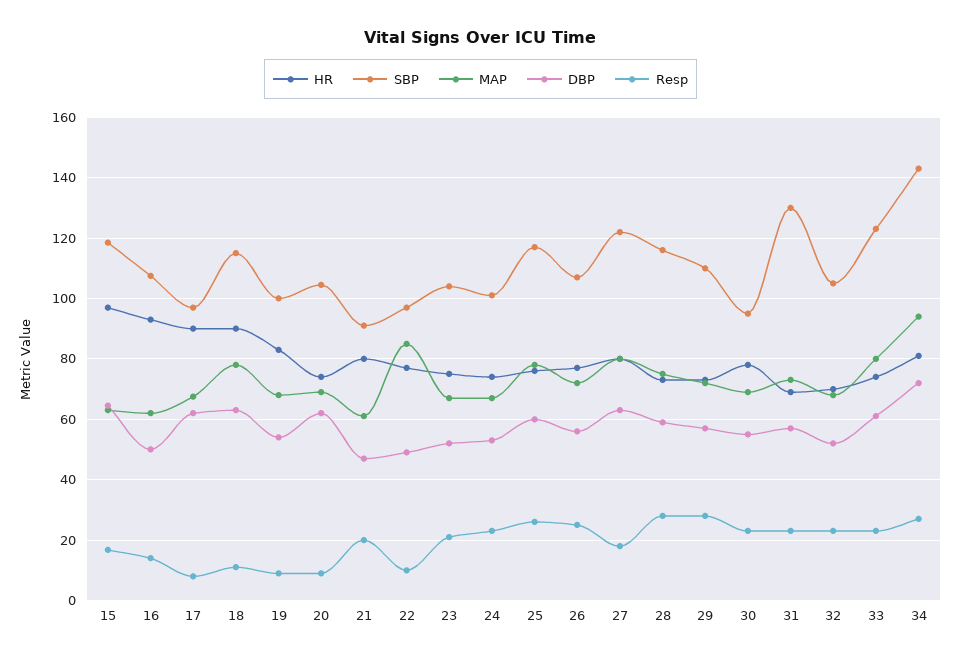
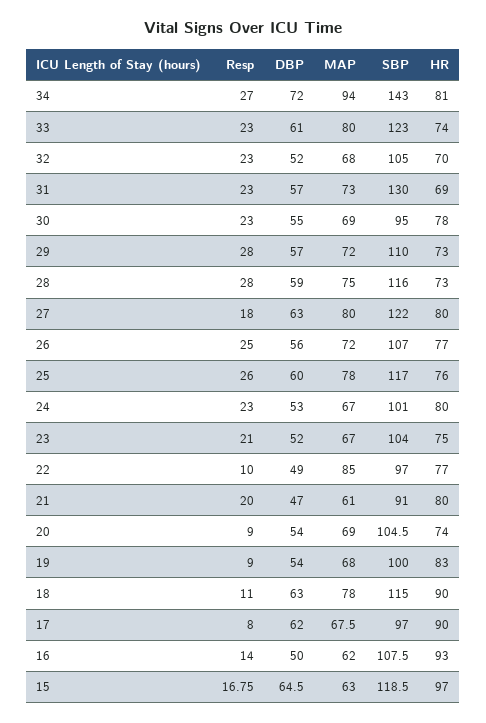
  {
    "HR": {
      "15": 97,
      "16": 93,
      "17": 90,
      "18": 90,
      "19": 83,
      "20": 74,
      "21": 80,
      "22": 77,
      "23": 75,
-     "24": 74,
+     "24": 80,
      "25": 76,
      "26": 77,
      "27": 80,
      "28": 73,
      "29": 73,
      "30": 78,
      "31": 69,
      "32": 70,
      "33": 74,
      "34": 81
    },
    "SBP": {
      "15": 118.5,
      "16": 107.5,
      "17": 97,
      "18": 115,
      "19": 100,
      "20": 104.5,
      "21": 91,
      "22": 97,
      "23": 104,
      "24": 101,
      "25": 117,
      "26": 107,
      "27": 122,
      "28": 116,
      "29": 110,
      "30": 95,
      "31": 130,
      "32": 105,
      "33": 123,
      "34": 143
    },
    "MAP": {
      "15": 63,
      "16": 62,
      "17": 67.5,
      "18": 78,
      "19": 68,
      "20": 69,
      "21": 61,
      "22": 85,
      "23": 67,
      "24": 67,
      "25": 78,
      "26": 72,
      "27": 80,
      "28": 75,
      "29": 72,
      "30": 69,
      "31": 73,
      "32": 68,
      "33": 80,
      "34": 94
    },
    "DBP": {
      "15": 64.5,
      "16": 50,
      "17": 62,
      "18": 63,
      "19": 54,
-     "20": 62,
+     "20": 54,
      "21": 47,
      "22": 49,
      "23": 52,
      "24": 53,
      "25": 60,
      "26": 56,
      "27": 63,
      "28": 59,
      "29": 57,
      "30": 55,
      "31": 57,
      "32": 52,
      "33": 61,
      "34": 72
    },
    "Resp": {
      "15": 16.75,
      "16": 14,
      "17": 8,
      "18": 11,
      "19": 9,
      "20": 9,
      "21": 20,
      "22": 10,
      "23": 21,
      "24": 23,
      "25": 26,
      "26": 25,
      "27": 18,
      "28": 28,
      "29": 28,
      "30": 23,
      "31": 23,
      "32": 23,
      "33": 23,
      "34": 27
    }
  }

